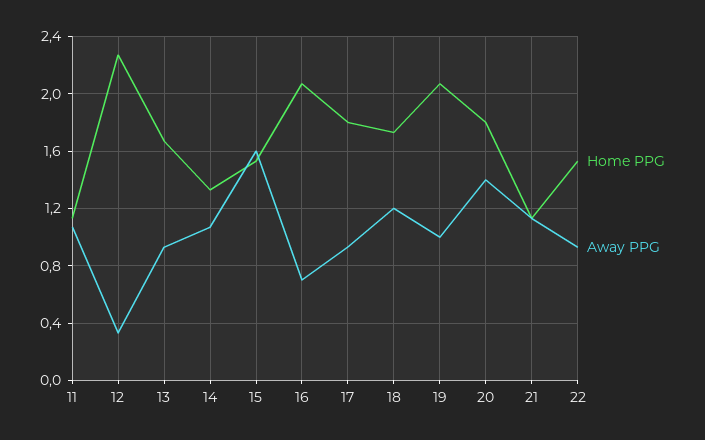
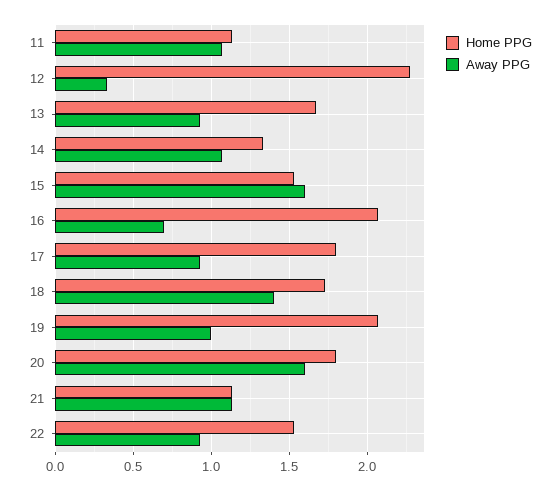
  {
    "Home PPG": {
      "11": 1.15,
      "12": 2.25,
      "13": 1.65,
      "14": 1.35,
      "15": 1.55,
      "16": 2.05,
      "17": 1.8,
      "18": 1.75,
      "19": 2.05,
      "20": 1.8,
      "21": 1.15,
      "22": 1.55
    },
    "Away PPG": {
      "11": 1.05,
      "12": 0.35,
      "13": 0.95,
      "14": 1.05,
      "15": 1.6,
      "16": 0.7,
      "17": 0.95,
-     "18": 1.2,
+     "18": 1.4,
      "19": 1,
-     "20": 1.4,
+     "20": 1.6,
      "21": 1.15,
      "22": 0.95
    }
  }

